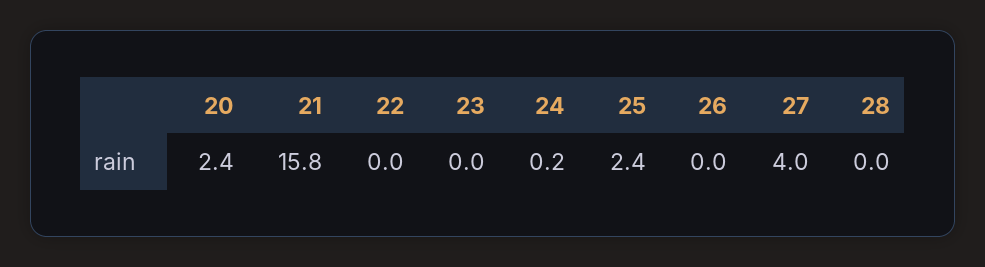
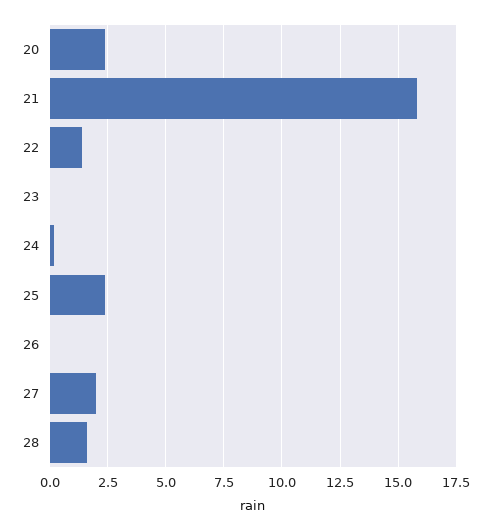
  {
    "20": 2.4,
    "21": 15.8,
-   "22": 0,
+   "22": 1.5,
    "23": 0,
    "24": 0.2,
    "25": 2.4,
    "26": 0,
-   "27": 4,
+   "27": 2,
-   "28": 0
+   "28": 1.5
  }

